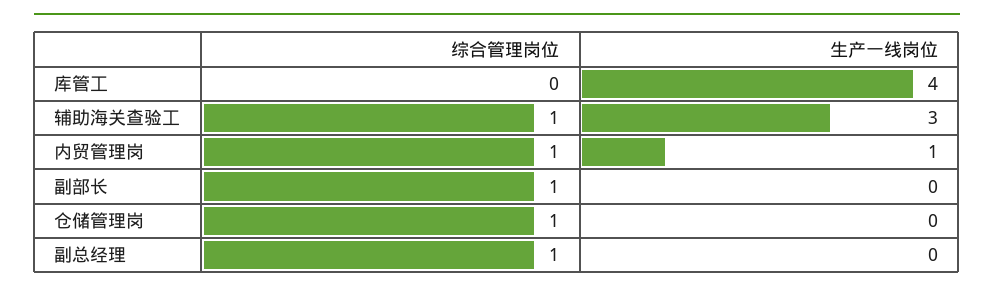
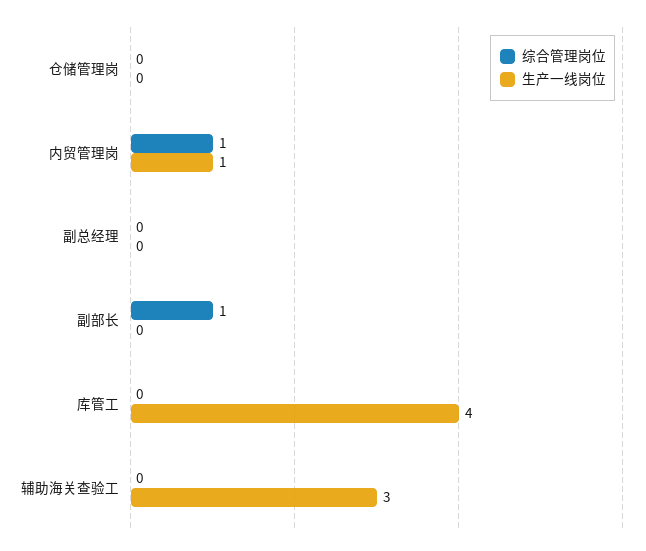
  {
    "综合管理岗位": {
      "库管工": 0,
-     "辅助海关查验工": 1,
+     "辅助海关查验工": 0,
      "内贸管理岗": 1,
      "副部长": 1,
-     "仓储管理岗": 1,
+     "仓储管理岗": 0,
-     "副总经理": 1
+     "副总经理": 0
    },
    "生产一线岗位": {
      "库管工": 4,
      "辅助海关查验工": 3,
      "内贸管理岗": 1,
      "副部长": 0,
      "仓储管理岗": 0,
      "副总经理": 0
    }
  }

